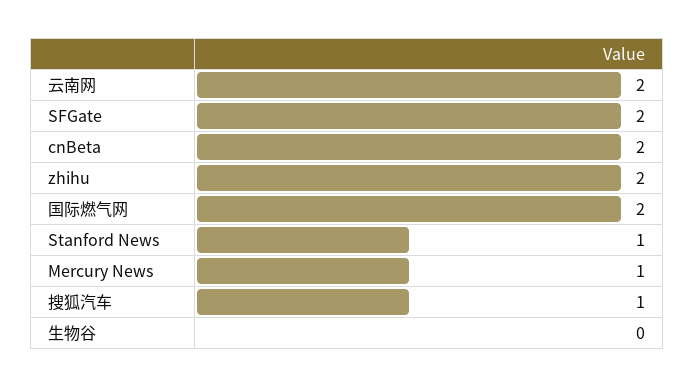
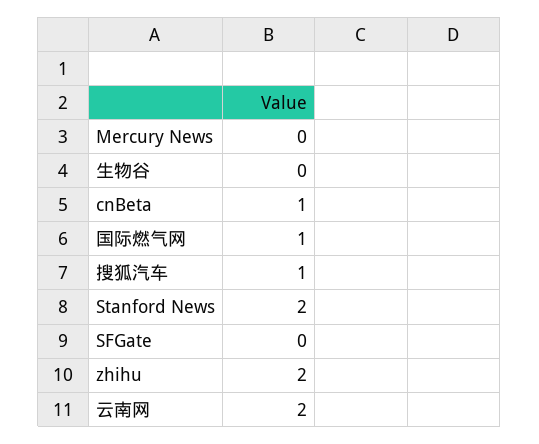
  {
    "云南网": 2,
-   "SFGate": 2,
+   "SFGate": 0,
-   "cnBeta": 2,
+   "cnBeta": 1,
    "zhihu": 2,
-   "国际燃气网": 2,
+   "国际燃气网": 1,
-   "Stanford News": 1,
+   "Stanford News": 2,
-   "Mercury News": 1,
+   "Mercury News": 0,
    "搜狐汽车": 1,
    "生物谷": 0
  }

